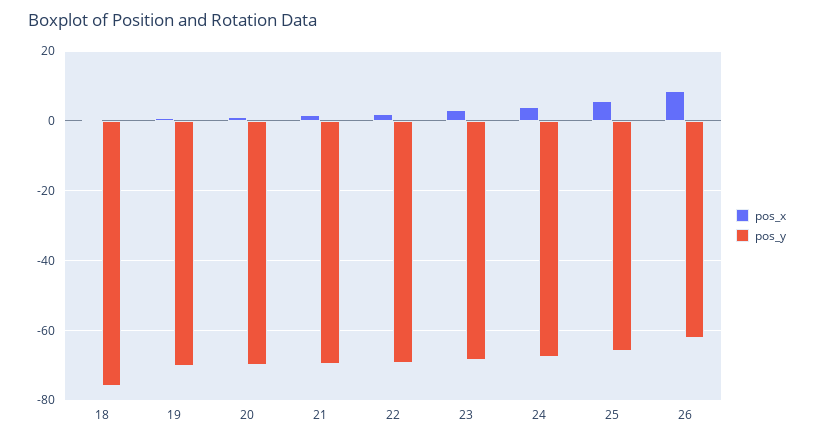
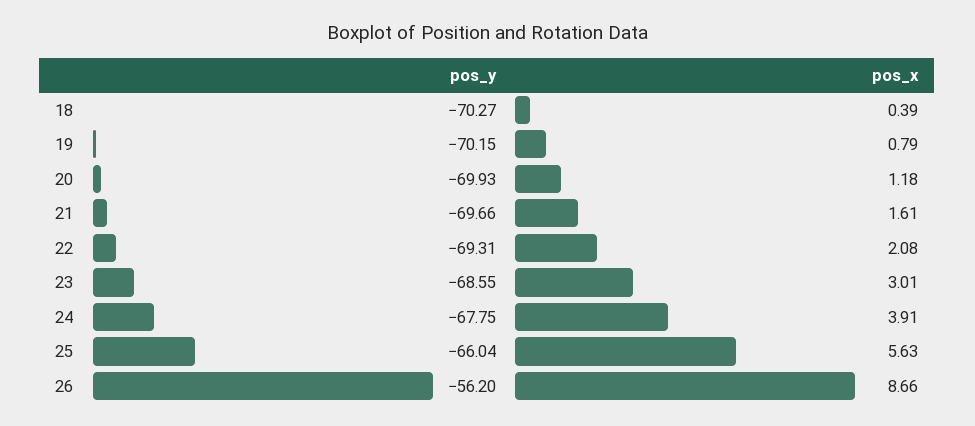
  {
    "pos_x": {
      "18": 0.39,
      "19": 0.79,
      "20": 1.18,
      "21": 1.61,
      "22": 2.08,
      "23": 3.01,
      "24": 3.91,
      "25": 5.63,
      "26": 8.66
    },
    "pos_y": {
-     "18": -76,
+     "18": -70.27,
      "19": -70.15,
      "20": -69.93,
      "21": -69.66,
      "22": -69.31,
      "23": -68.55,
      "24": -67.75,
      "25": -66.04,
-     "26": -62
+     "26": -56.2
    }
  }

